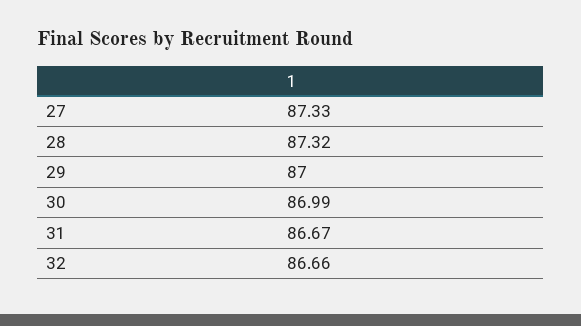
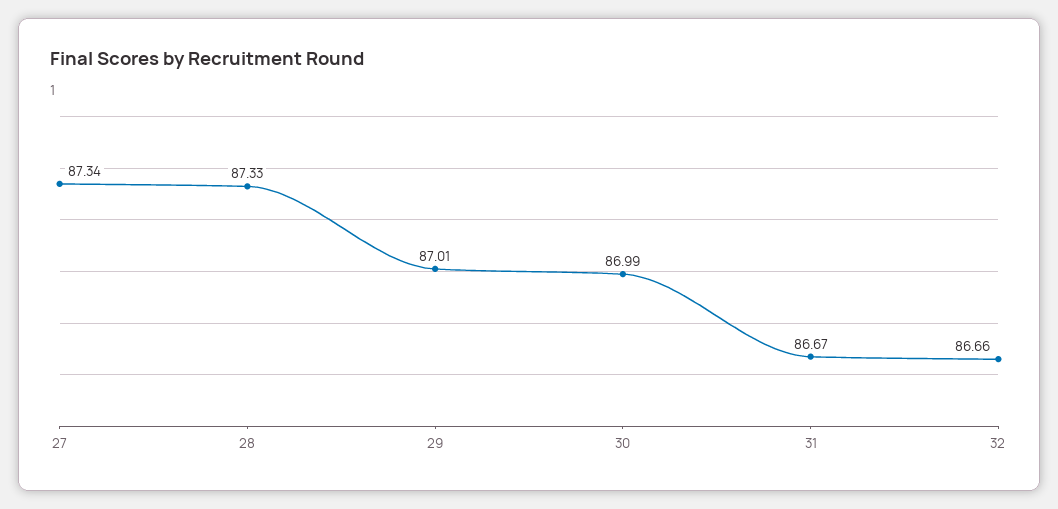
  {
-   "27": 87.33,
+   "27": 87.34,
-   "28": 87.32,
+   "28": 87.33,
-   "29": 87,
+   "29": 87.01,
    "30": 86.99,
    "31": 86.67,
    "32": 86.66
  }

